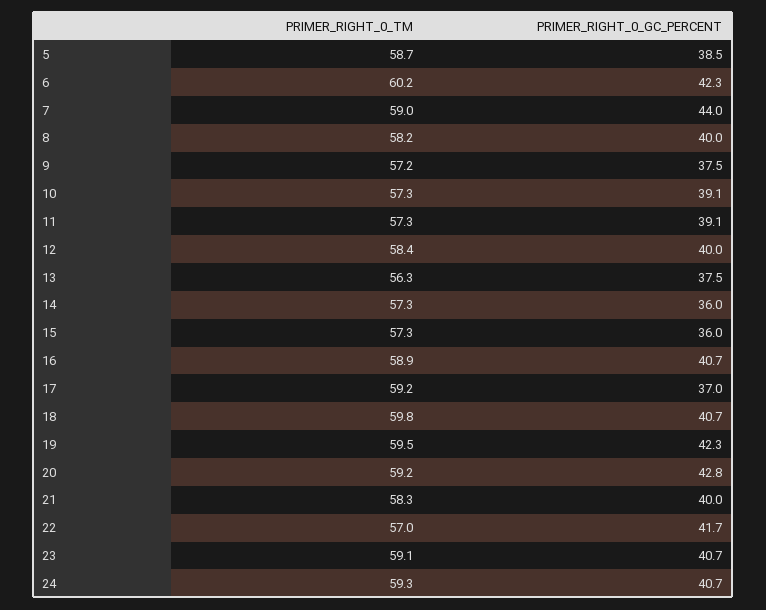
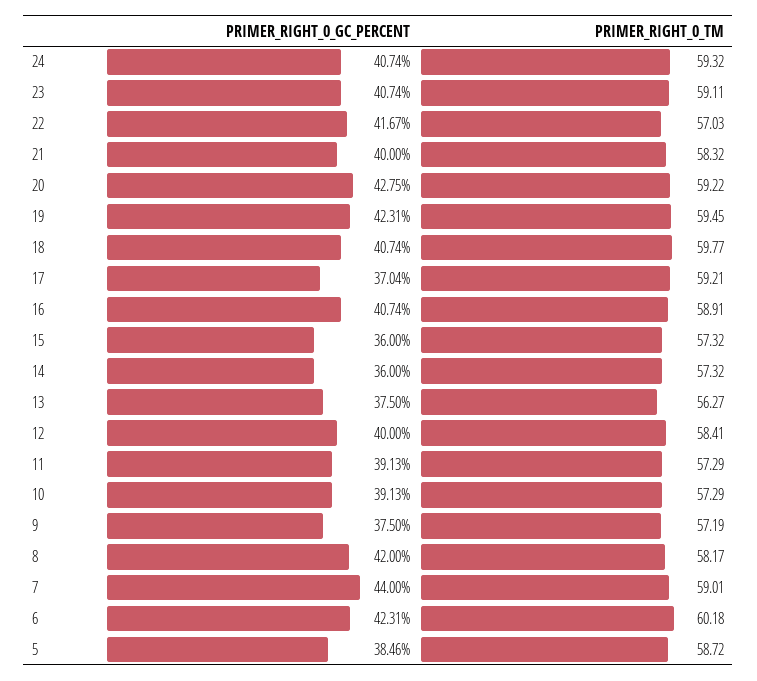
  {
    "PRIMER_RIGHT_0_TM": {
      "5": 58.72,
      "6": 60.18,
      "7": 59.01,
      "8": 58.17,
      "9": 57.19,
      "10": 57.29,
      "11": 57.29,
      "12": 58.41,
      "13": 56.27,
      "14": 57.32,
      "15": 57.32,
      "16": 58.91,
      "17": 59.21,
      "18": 59.77,
      "19": 59.45,
      "20": 59.22,
      "21": 58.32,
      "22": 57.03,
      "23": 59.11,
      "24": 59.32
    },
    "PRIMER_RIGHT_0_GC_PERCENT": {
      "5": 38.46,
      "6": 42.31,
      "7": 44,
-     "8": 40,
+     "8": 42,
      "9": 37.5,
      "10": 39.13,
      "11": 39.13,
      "12": 40,
      "13": 37.5,
      "14": 36,
      "15": 36,
      "16": 40.74,
      "17": 37.04,
      "18": 40.74,
      "19": 42.31,
      "20": 42.75,
      "21": 40,
      "22": 41.67,
      "23": 40.74,
      "24": 40.74
    }
  }

